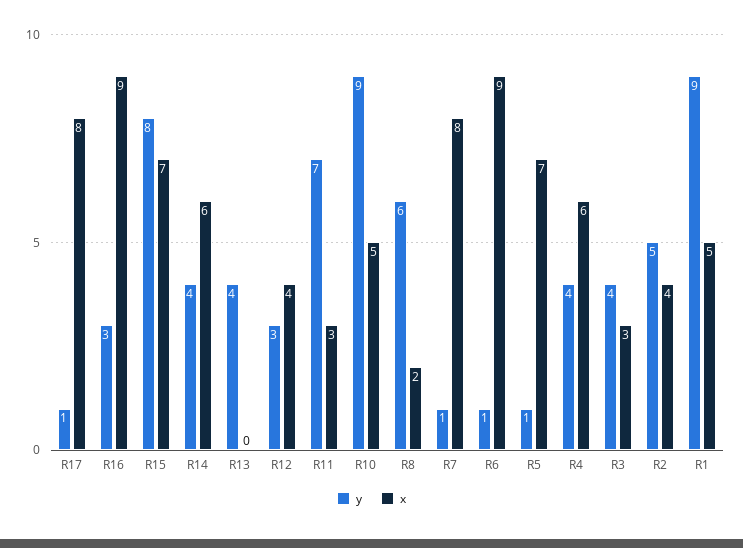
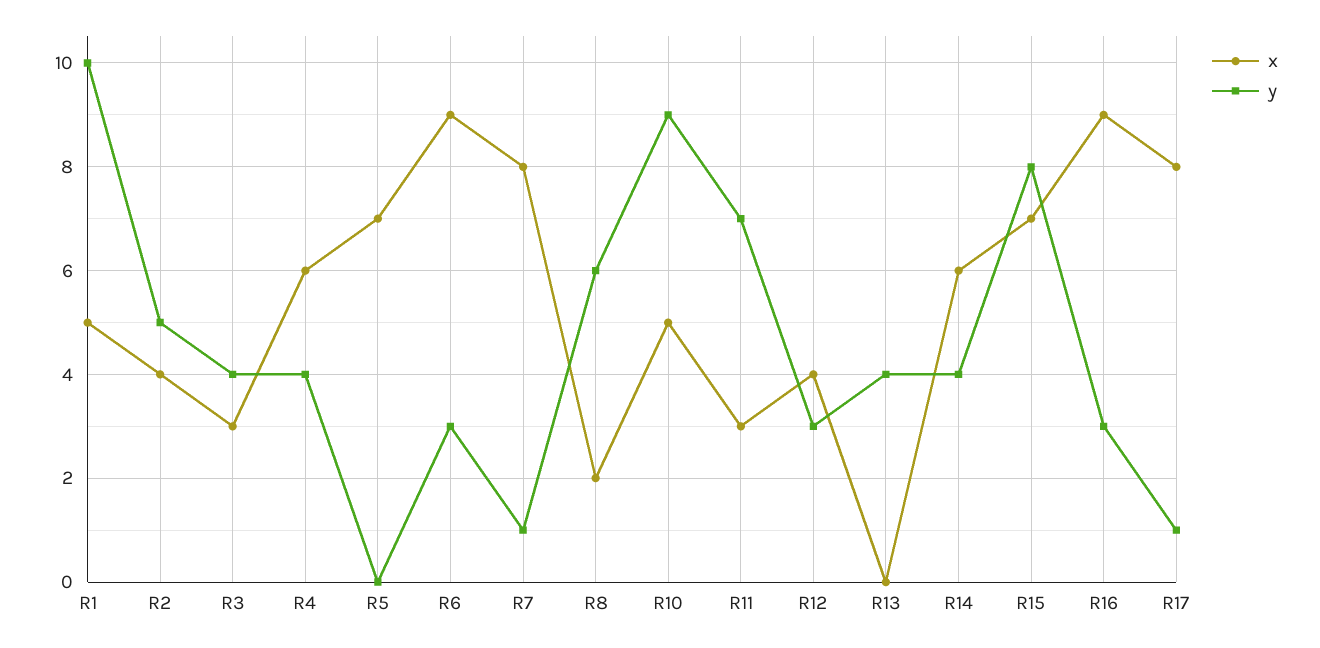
  {
    "y": {
      "R17": 1,
      "R16": 3,
      "R15": 8,
      "R14": 4,
      "R13": 4,
      "R12": 3,
      "R11": 7,
      "R10": 9,
      "R8": 6,
      "R7": 1,
-     "R6": 1,
+     "R6": 3,
-     "R5": 1,
+     "R5": 0,
      "R4": 4,
      "R3": 4,
      "R2": 5,
-     "R1": 9
+     "R1": 10
    },
    "x": {
      "R17": 8,
      "R16": 9,
      "R15": 7,
      "R14": 6,
      "R13": 0,
      "R12": 4,
      "R11": 3,
      "R10": 5,
      "R8": 2,
      "R7": 8,
      "R6": 9,
      "R5": 7,
      "R4": 6,
      "R3": 3,
      "R2": 4,
      "R1": 5
    }
  }

